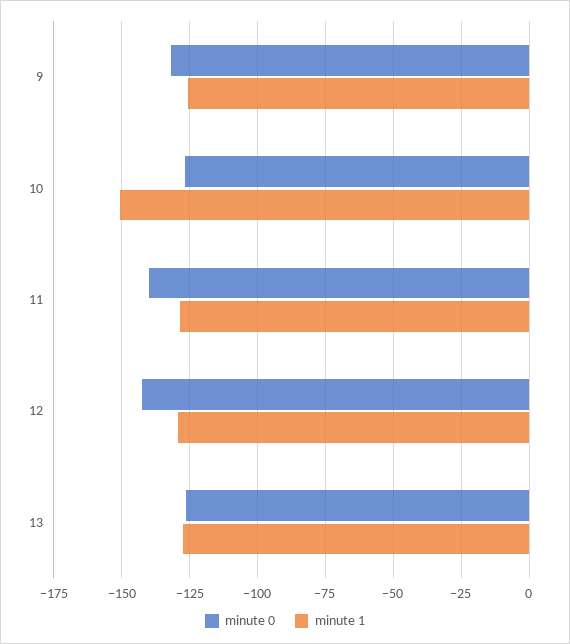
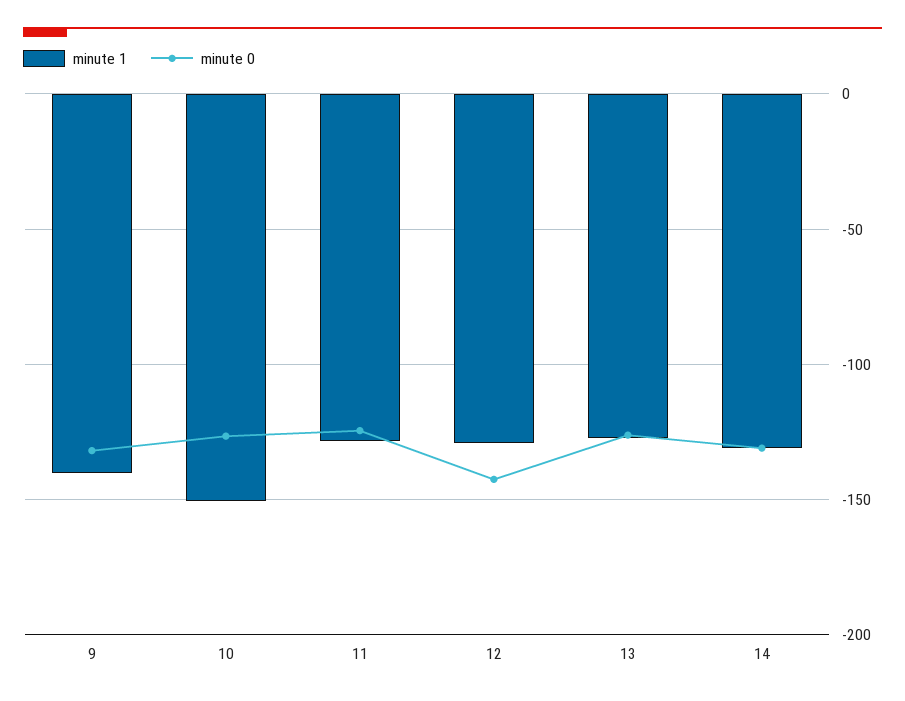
  {
    "minute 0": {
      "9": -132.5,
      "10": -127.5,
-     "11": -140,
+     "11": -125,
      "12": -142.5,
-     "13": -125
+     "13": -125,
+     "14": -130
    },
    "minute 1": {
-     "9": -125,
+     "9": -140,
      "10": -150,
      "11": -127.5,
      "12": -130,
-     "13": -127.5
+     "13": -127.5,
+     "14": -130
    }
  }

